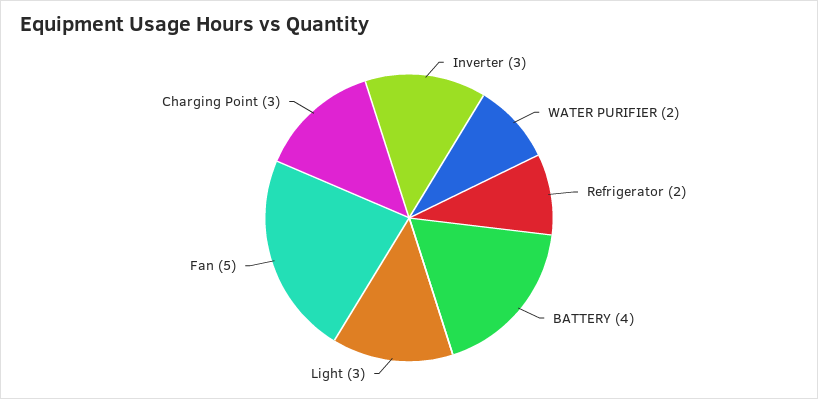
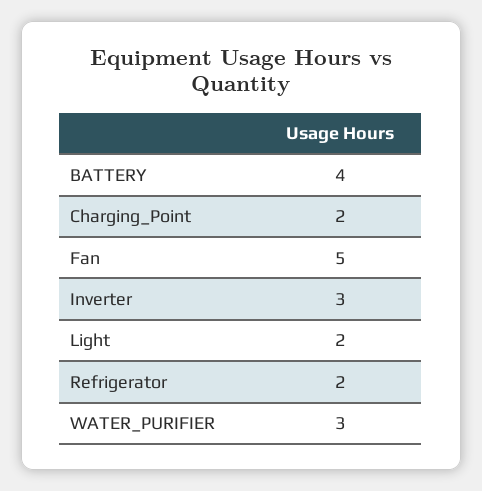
  {
    "Inverter": 3,
-   "WATER PURIFIER": 2,
+   "WATER PURIFIER": 3,
    "Refrigerator": 2,
    "BATTERY": 4,
-   "Light": 3,
+   "Light": 2,
    "Fan": 5,
-   "Charging Point": 3
+   "Charging Point": 2
  }

